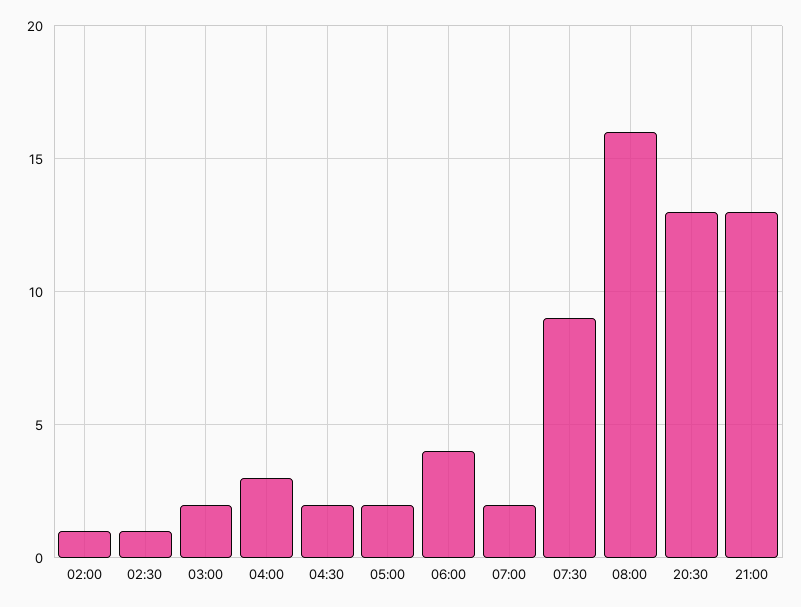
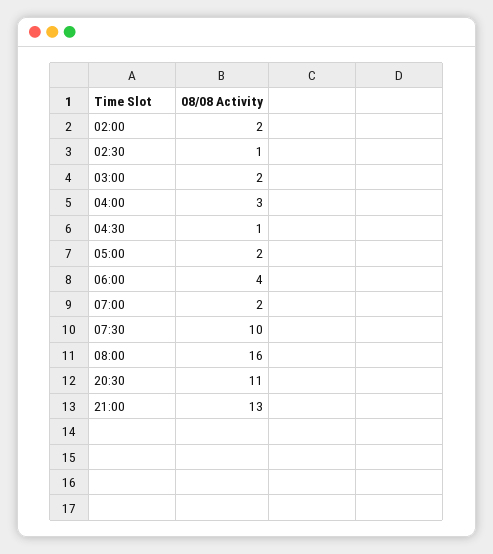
  {
-   "02:00": 1,
+   "02:00": 2,
    "02:30": 1,
    "03:00": 2,
    "04:00": 3,
-   "04:30": 2,
+   "04:30": 1,
    "05:00": 2,
    "06:00": 4,
    "07:00": 2,
-   "07:30": 9,
+   "07:30": 10,
    "08:00": 16,
-   "20:30": 13,
+   "20:30": 11,
    "21:00": 13
  }

